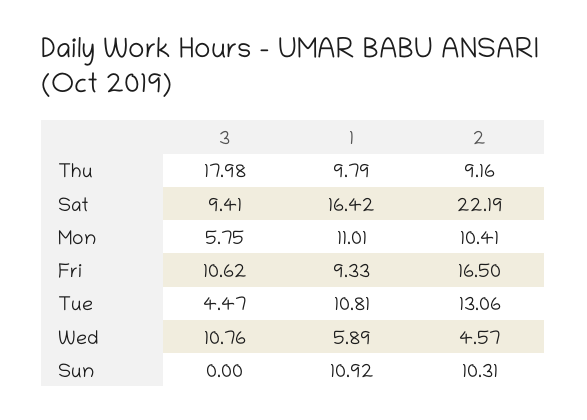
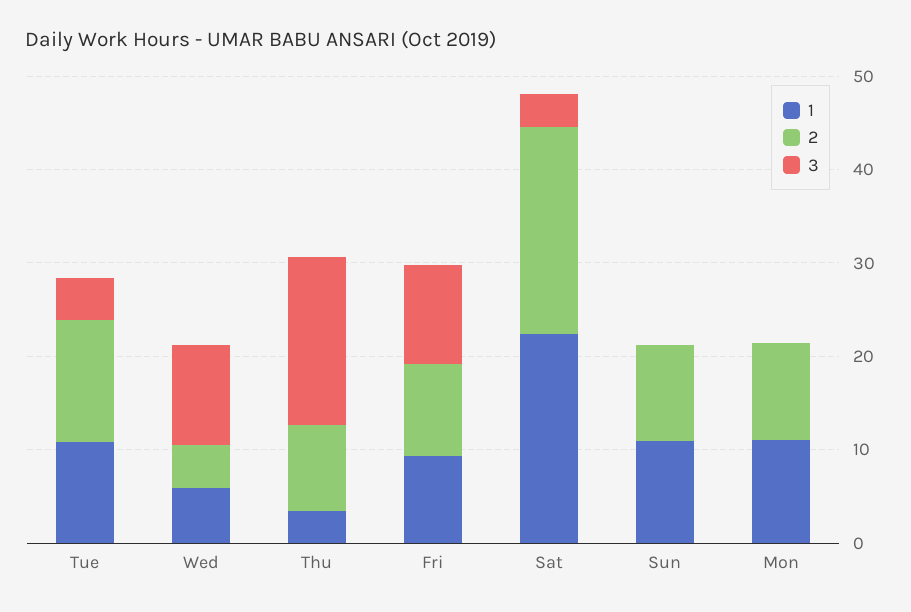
  {
    "3": {
      "Thu": 17.98,
-     "Sat": 9.41,
+     "Sat": 4,
-     "Mon": 5.75,
+     "Mon": 0,
      "Fri": 10.62,
      "Tue": 4.47,
      "Wed": 10.76,
      "Sun": 0
    },
    "1": {
-     "Thu": 9.79,
+     "Thu": 4,
-     "Sat": 16.42,
+     "Sat": 22,
      "Mon": 11.01,
      "Fri": 9.33,
      "Tue": 10.81,
      "Wed": 5.89,
      "Sun": 10.92
    },
    "2": {
      "Thu": 9.16,
      "Sat": 22.19,
      "Mon": 10.41,
-     "Fri": 16.5,
+     "Fri": 10,
      "Tue": 13.06,
      "Wed": 4.57,
      "Sun": 10.31
    }
  }

